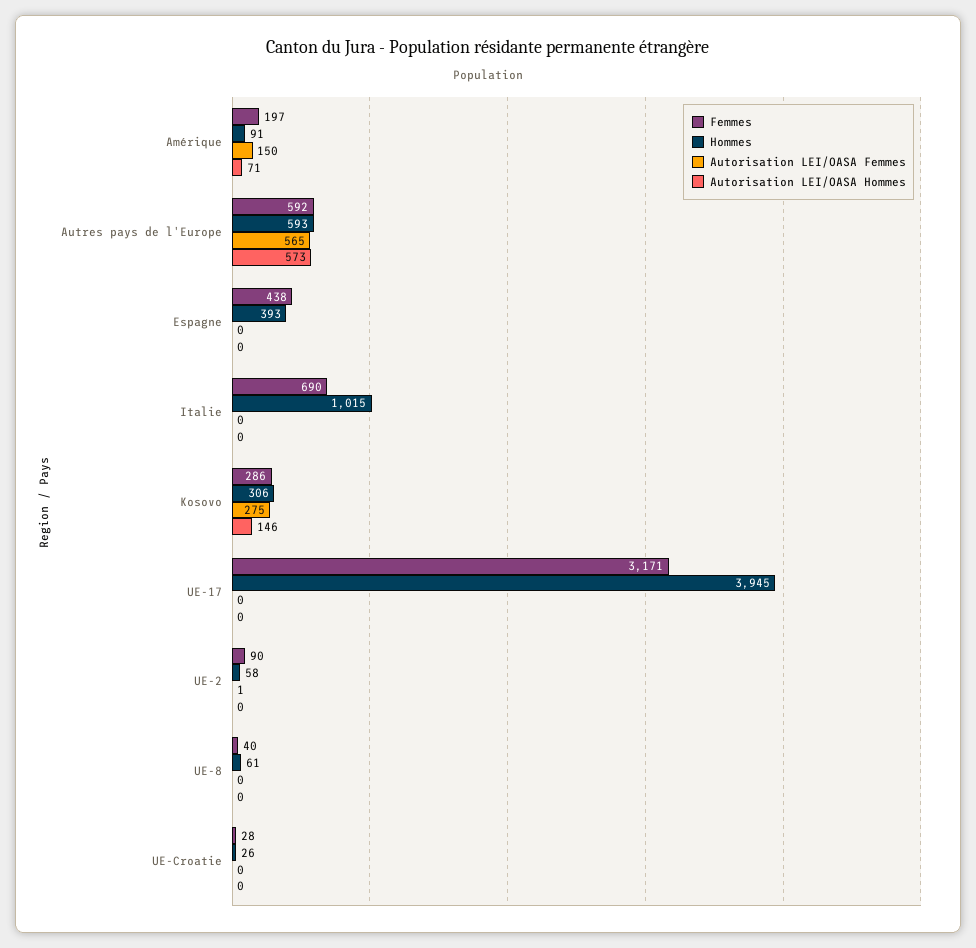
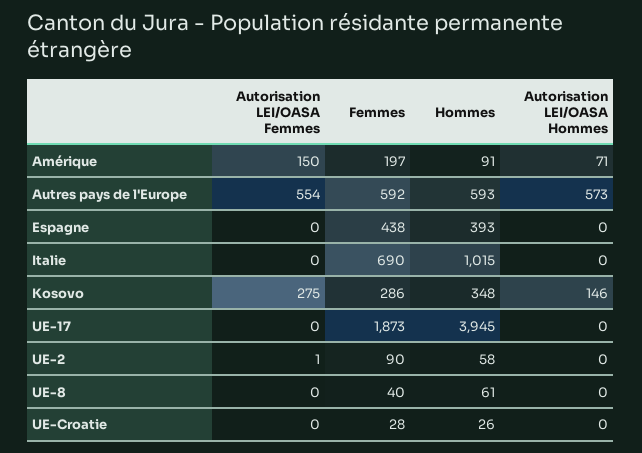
  {
    "Femmes": {
      "Amérique": 197,
      "Autres pays de l'Europe": 592,
      "Espagne": 438,
      "Italie": 690,
      "Kosovo": 286,
-     "UE-17": 3171,
+     "UE-17": 1873,
      "UE-2": 90,
      "UE-8": 40,
      "UE-Croatie": 28
    },
    "Hommes": {
      "Amérique": 91,
      "Autres pays de l'Europe": 593,
      "Espagne": 393,
      "Italie": 1015,
-     "Kosovo": 306,
+     "Kosovo": 348,
      "UE-17": 3945,
      "UE-2": 58,
      "UE-8": 61,
      "UE-Croatie": 26
    },
    "Autorisation LEI/OASA Femmes": {
      "Amérique": 150,
-     "Autres pays de l'Europe": 565,
+     "Autres pays de l'Europe": 554,
      "Espagne": 0,
      "Italie": 0,
      "Kosovo": 275,
      "UE-17": 0,
      "UE-2": 1,
      "UE-8": 0,
      "UE-Croatie": 0
    },
    "Autorisation LEI/OASA Hommes": {
      "Amérique": 71,
      "Autres pays de l'Europe": 573,
      "Espagne": 0,
      "Italie": 0,
      "Kosovo": 146,
      "UE-17": 0,
      "UE-2": 0,
      "UE-8": 0,
      "UE-Croatie": 0
    }
  }

